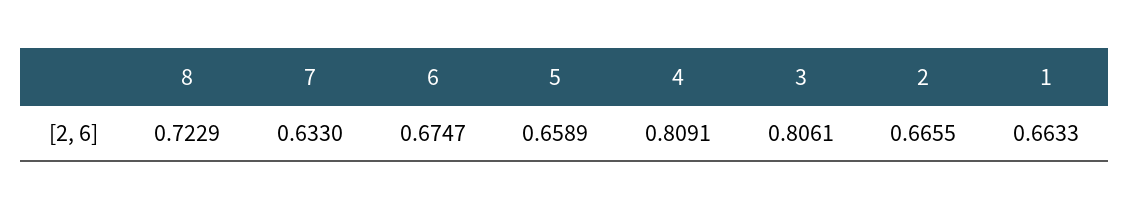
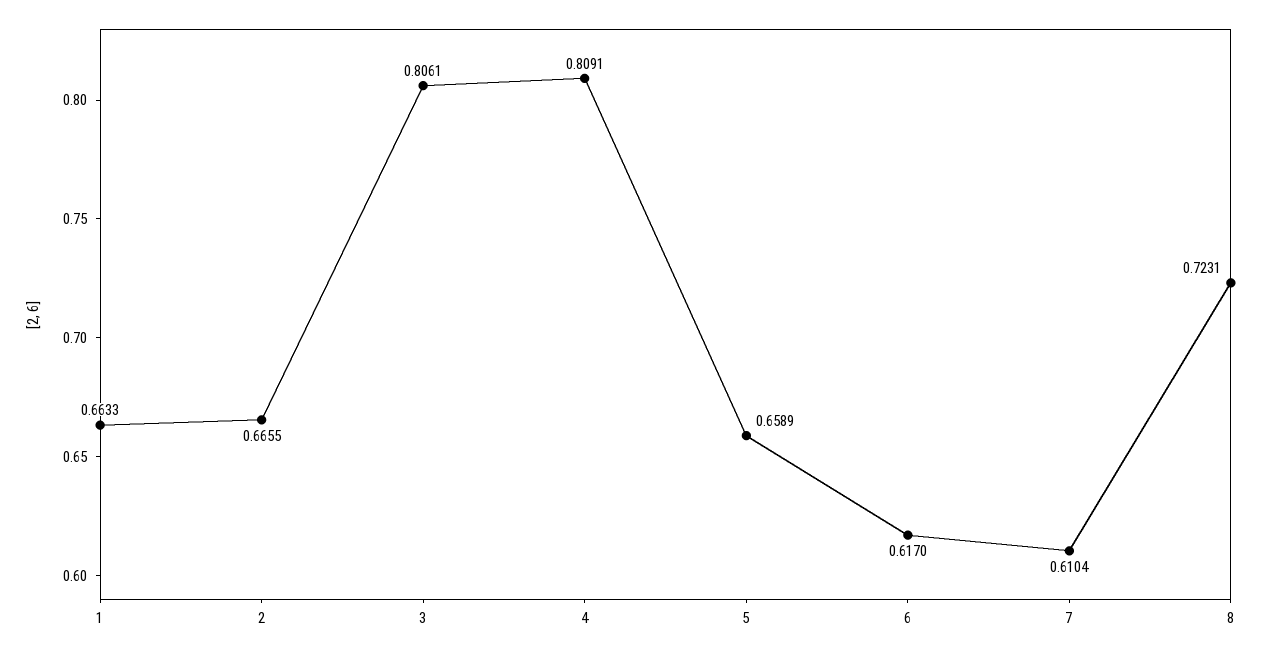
  {
-   "8": 0.7229,
+   "8": 0.7231,
-   "7": 0.633,
+   "7": 0.6104,
-   "6": 0.6747,
+   "6": 0.617,
    "5": 0.6589,
    "4": 0.8091,
    "3": 0.8061,
    "2": 0.6655,
    "1": 0.6633
  }

